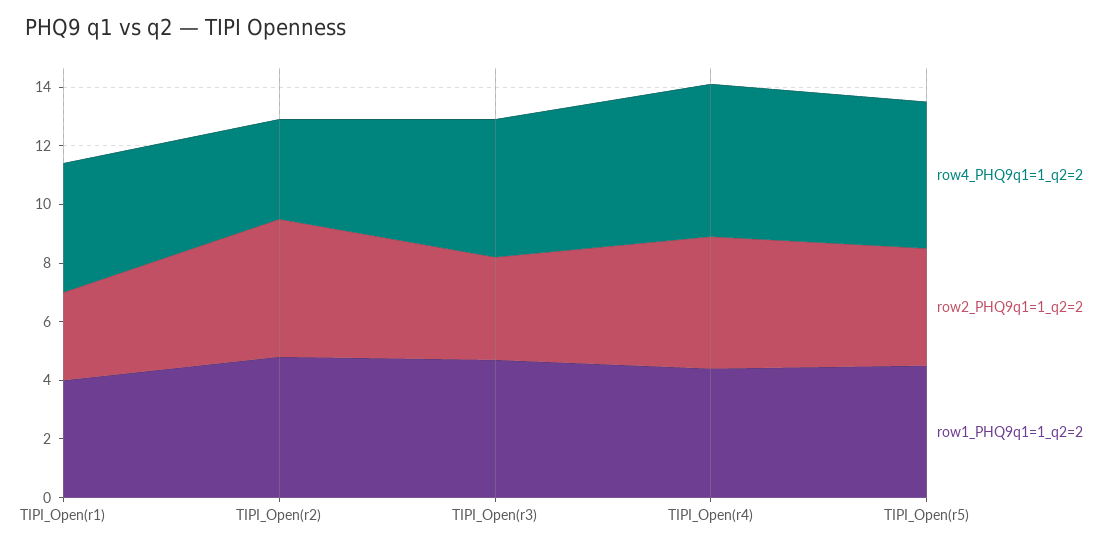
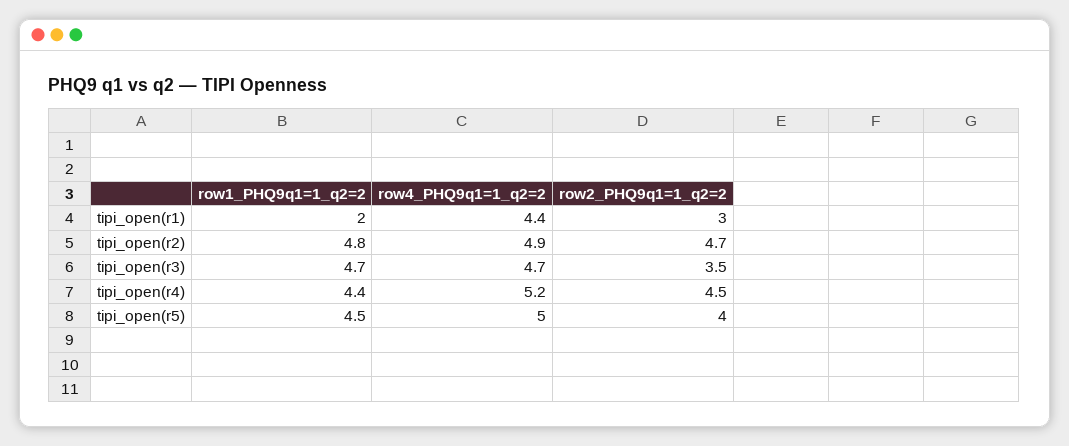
  {
    "row4_PHQ9q1=1_q2=2": {
      "TIPI_Open(r1)": 4.4,
-     "TIPI_Open(r2)": 3.5,
+     "TIPI_Open(r2)": 4.9,
      "TIPI_Open(r3)": 4.7,
      "TIPI_Open(r4)": 5.2,
      "TIPI_Open(r5)": 5
    },
    "row2_PHQ9q1=1_q2=2": {
      "TIPI_Open(r1)": 3,
      "TIPI_Open(r2)": 4.7,
      "TIPI_Open(r3)": 3.5,
      "TIPI_Open(r4)": 4.5,
      "TIPI_Open(r5)": 4
    },
    "row1_PHQ9q1=1_q2=2": {
-     "TIPI_Open(r1)": 4,
+     "TIPI_Open(r1)": 2,
      "TIPI_Open(r2)": 4.8,
      "TIPI_Open(r3)": 4.7,
      "TIPI_Open(r4)": 4.4,
      "TIPI_Open(r5)": 4.5
    }
  }

